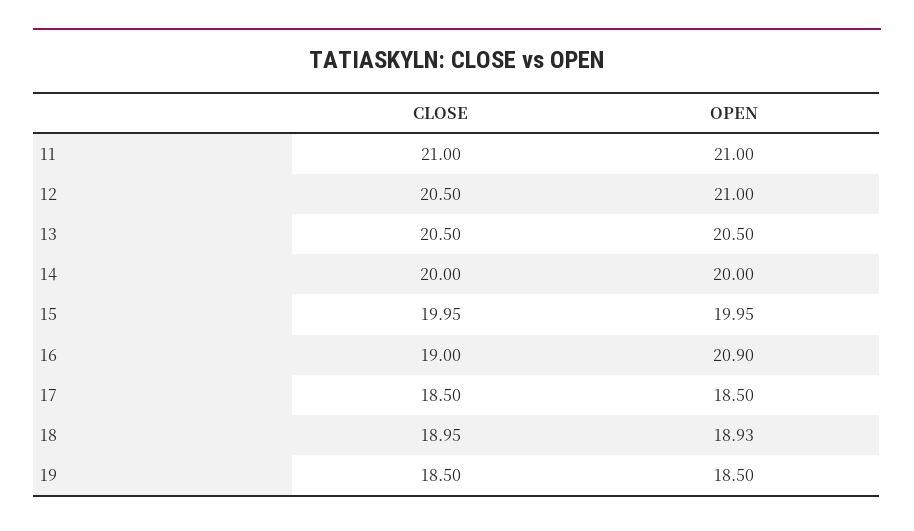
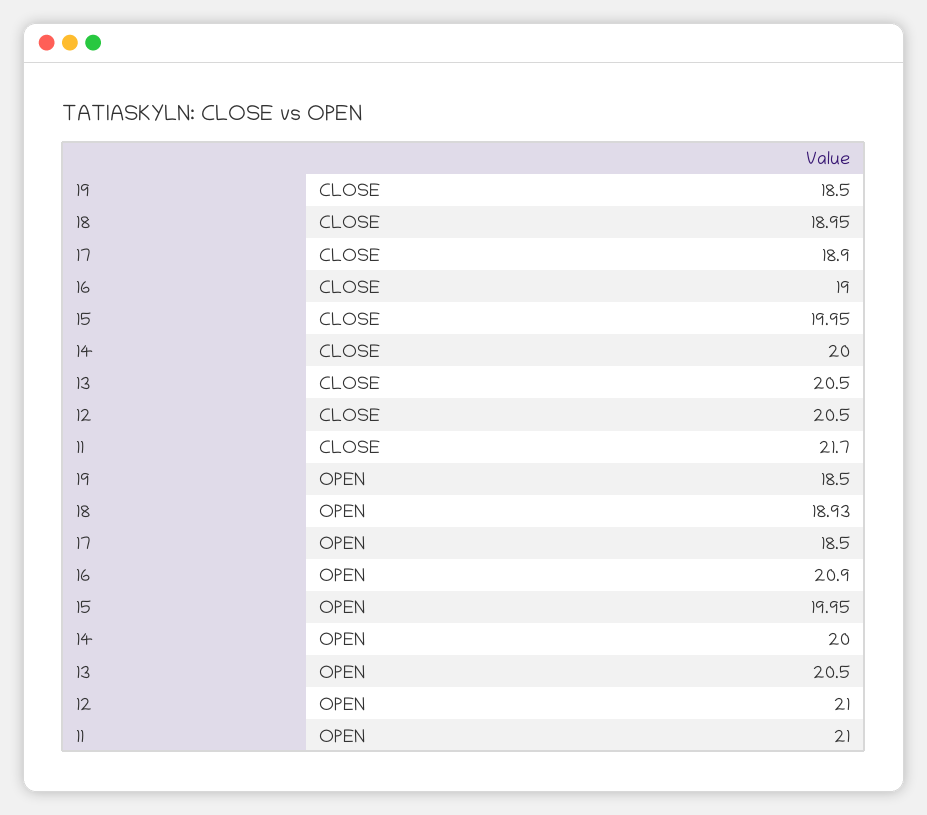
  {
    "CLOSE": {
-     "11": 21,
+     "11": 21.7,
      "12": 20.5,
      "13": 20.5,
      "14": 20,
      "15": 19.95,
      "16": 19,
-     "17": 18.5,
+     "17": 18.9,
      "18": 18.95,
      "19": 18.5
    },
    "OPEN": {
      "11": 21,
      "12": 21,
      "13": 20.5,
      "14": 20,
      "15": 19.95,
      "16": 20.9,
      "17": 18.5,
      "18": 18.93,
      "19": 18.5
    }
  }

